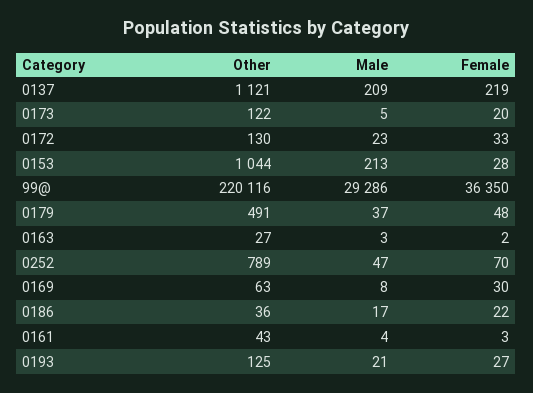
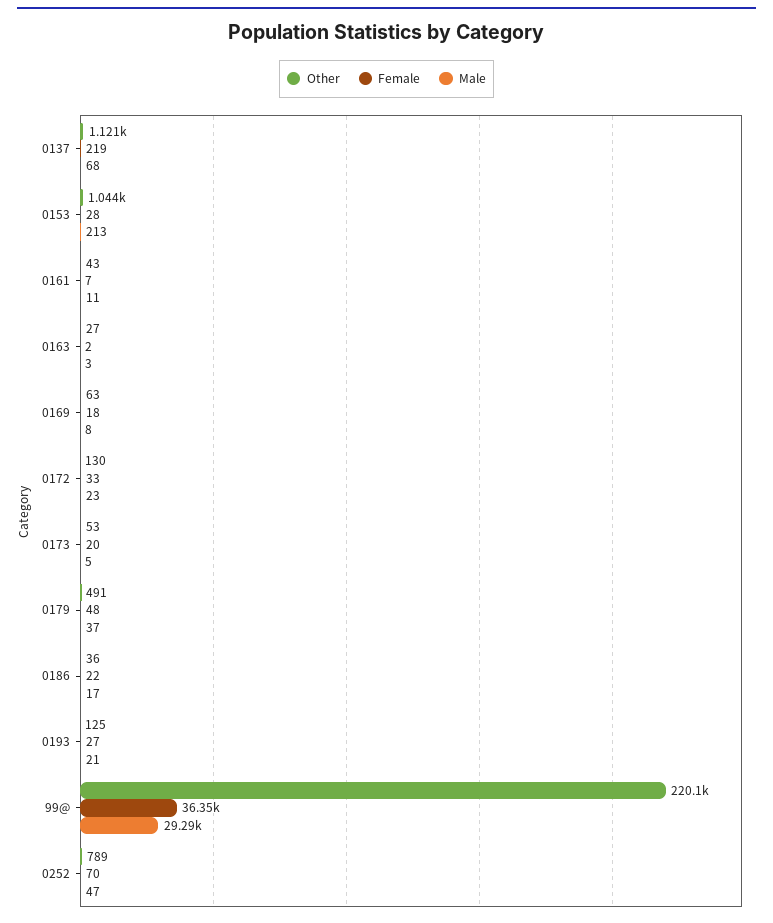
  {
    "Other": {
      "0137": 1121,
-     "0173": 122,
+     "0173": 53,
      "0172": 130,
      "0153": 1044,
      "99@": 220116,
      "0179": 491,
      "0163": 27,
      "0252": 789,
      "0169": 63,
      "0186": 36,
      "0161": 43,
      "0193": 125
    },
    "Male": {
-     "0137": 209,
+     "0137": 68,
      "0173": 5,
      "0172": 23,
      "0153": 213,
      "99@": 29286,
      "0179": 37,
      "0163": 3,
      "0252": 47,
      "0169": 8,
      "0186": 17,
-     "0161": 4,
+     "0161": 11,
      "0193": 21
    },
    "Female": {
      "0137": 219,
      "0173": 20,
      "0172": 33,
      "0153": 28,
      "99@": 36350,
      "0179": 48,
      "0163": 2,
      "0252": 70,
-     "0169": 30,
+     "0169": 18,
      "0186": 22,
-     "0161": 3,
+     "0161": 7,
      "0193": 27
    }
  }

